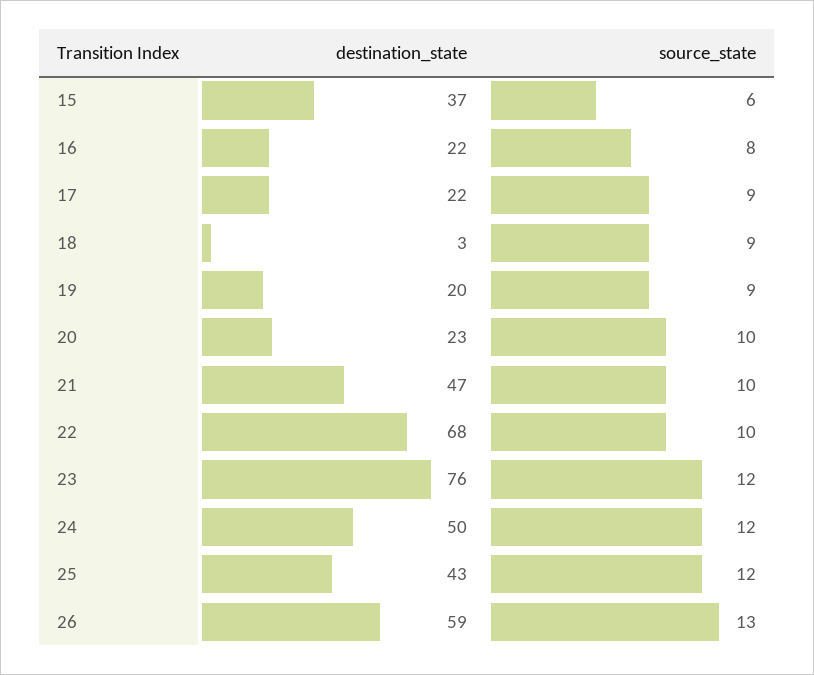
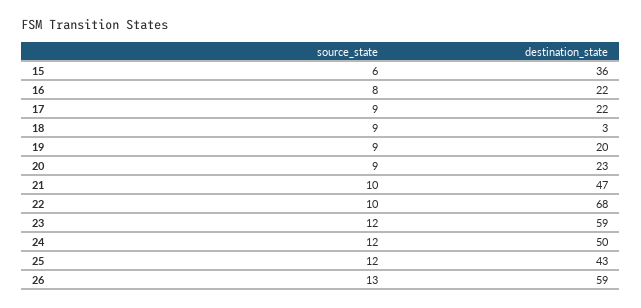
  {
    "destination_state": {
-     "15": 37,
+     "15": 36,
      "16": 22,
      "17": 22,
      "18": 3,
      "19": 20,
      "20": 23,
      "21": 47,
      "22": 68,
-     "23": 76,
+     "23": 59,
      "24": 50,
      "25": 43,
      "26": 59
    },
    "source_state": {
      "15": 6,
      "16": 8,
      "17": 9,
      "18": 9,
      "19": 9,
-     "20": 10,
+     "20": 9,
      "21": 10,
      "22": 10,
      "23": 12,
      "24": 12,
      "25": 12,
      "26": 13
    }
  }

